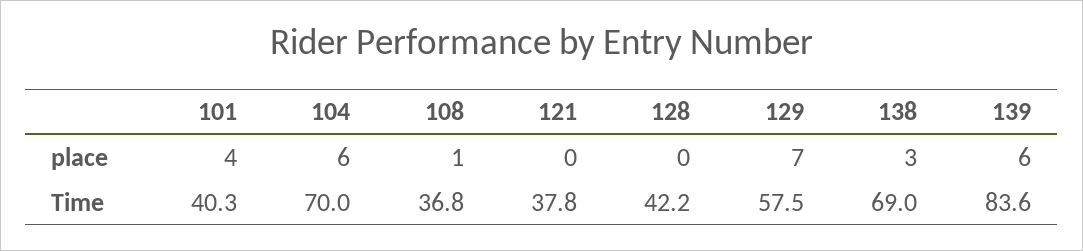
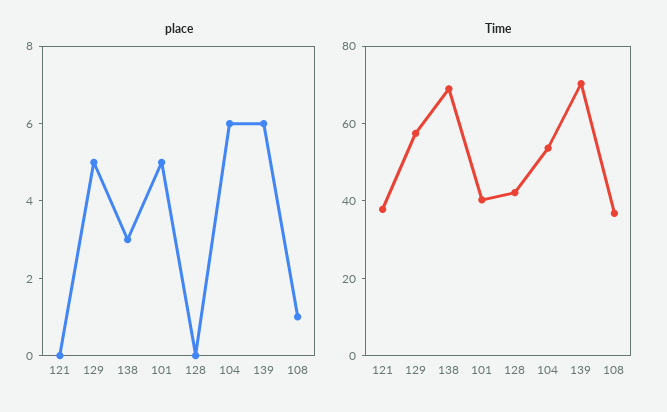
  {
    "place": {
-     "101": 4,
+     "101": 5,
      "104": 6,
      "108": 1,
      "121": 0,
      "128": 0,
-     "129": 7,
+     "129": 5,
      "138": 3,
      "139": 6
    },
    "Time": {
      "101": 40.3,
-     "104": 70,
+     "104": 55,
      "108": 36.8,
      "121": 37.8,
      "128": 42.2,
      "129": 57.5,
      "138": 69,
-     "139": 83.6
+     "139": 70
    }
  }

